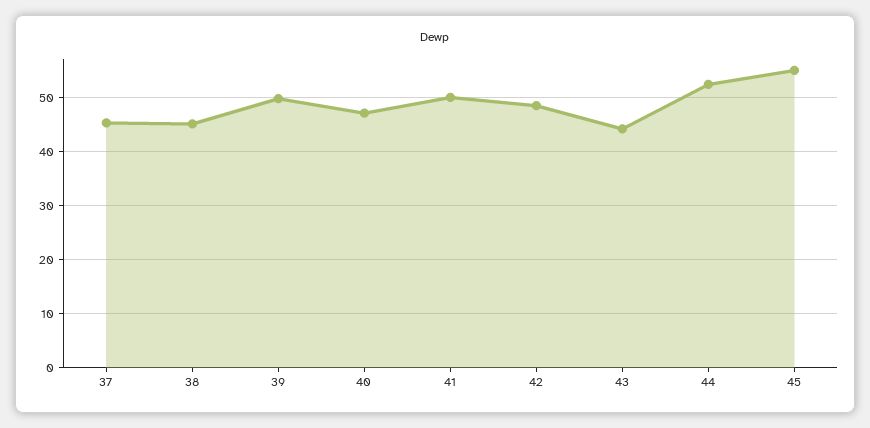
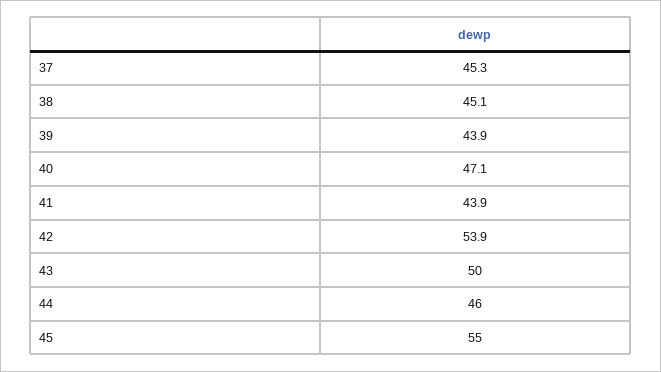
  {
    "37": 45.3,
    "38": 45.1,
-   "39": 50,
+   "39": 43.9,
    "40": 47.1,
-   "41": 50,
+   "41": 43.9,
-   "42": 48,
+   "42": 53.9,
-   "43": 44,
+   "43": 50,
-   "44": 52,
+   "44": 46,
    "45": 55
  }

